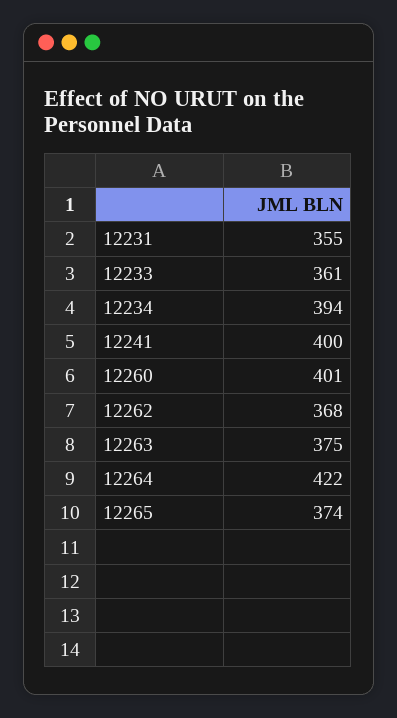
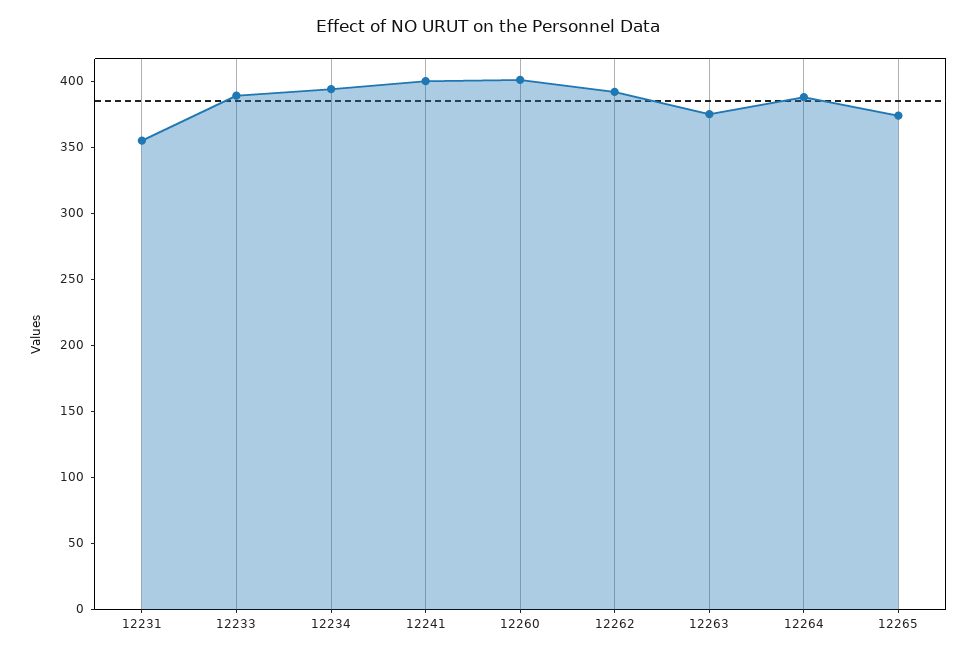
  {
    "12231": 355,
-   "12233": 361,
+   "12233": 390,
    "12234": 394,
    "12241": 400,
    "12260": 401,
-   "12262": 368,
+   "12262": 390,
    "12263": 375,
-   "12264": 422,
+   "12264": 390,
    "12265": 374
  }

